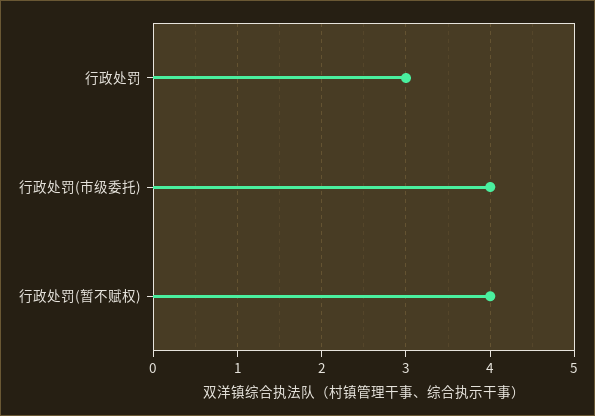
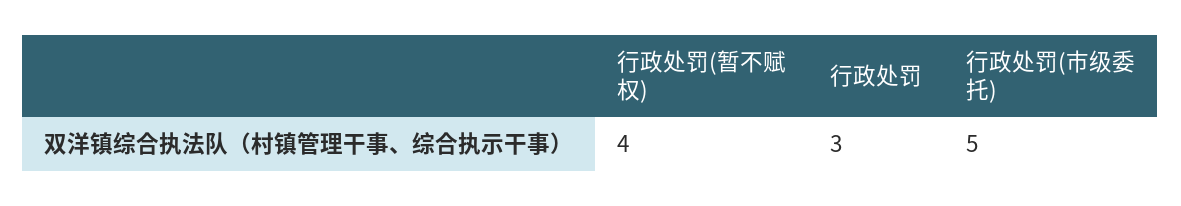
  {
    "行政处罚": 3,
-   "行政处罚(市级委托)": 4,
+   "行政处罚(市级委托)": 5,
    "行政处罚(暂不赋权)": 4
  }

